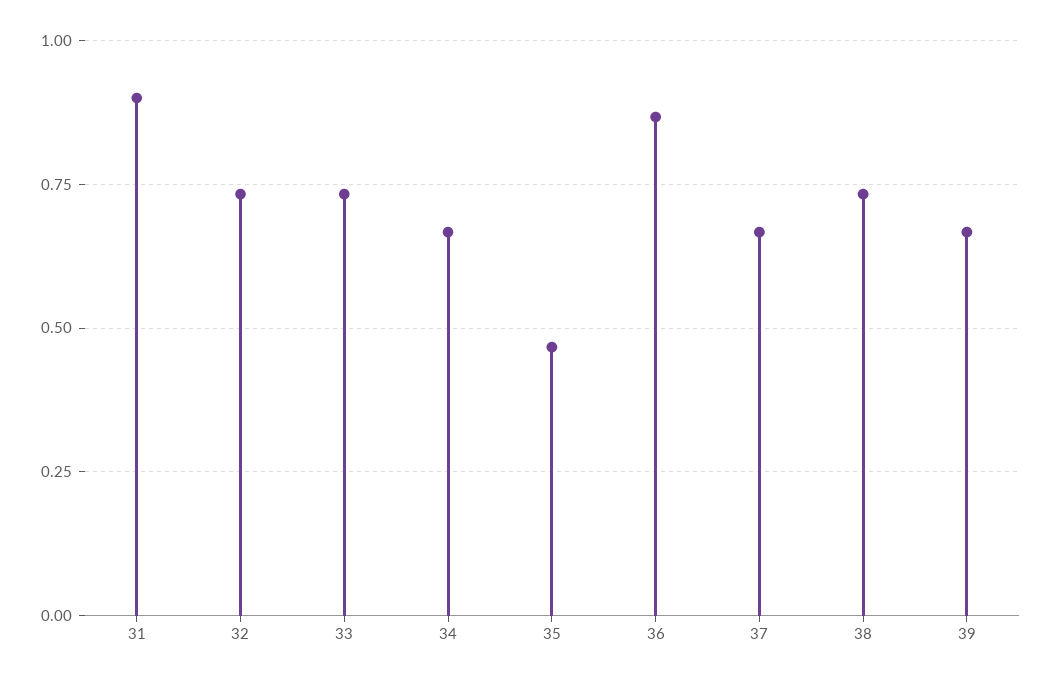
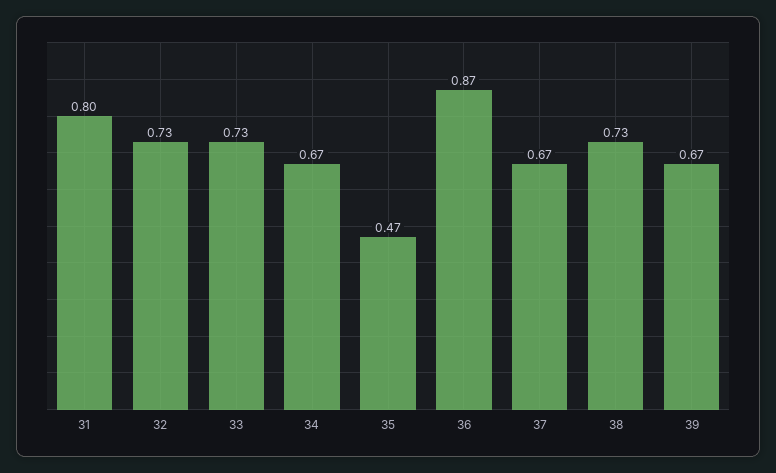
  {
-   "31": 0.9,
+   "31": 0.8,
    "32": 0.73,
    "33": 0.73,
    "34": 0.67,
    "35": 0.47,
    "36": 0.87,
    "37": 0.67,
    "38": 0.73,
    "39": 0.67
  }

